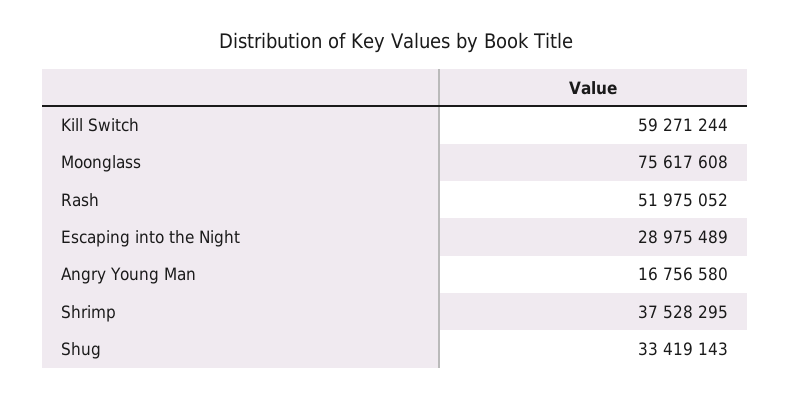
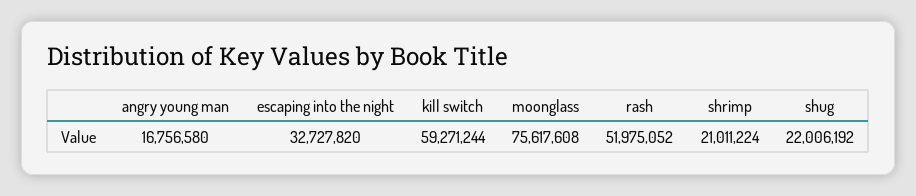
  {
    "Kill Switch": 59271244,
    "Moonglass": 75617608,
    "Rash": 51975052,
-   "Escaping into the Night": 28975489,
+   "Escaping into the Night": 32727820,
    "Angry Young Man": 16756580,
-   "Shrimp": 37528295,
+   "Shrimp": 21011224,
-   "Shug": 33419143
+   "Shug": 22006192
  }

